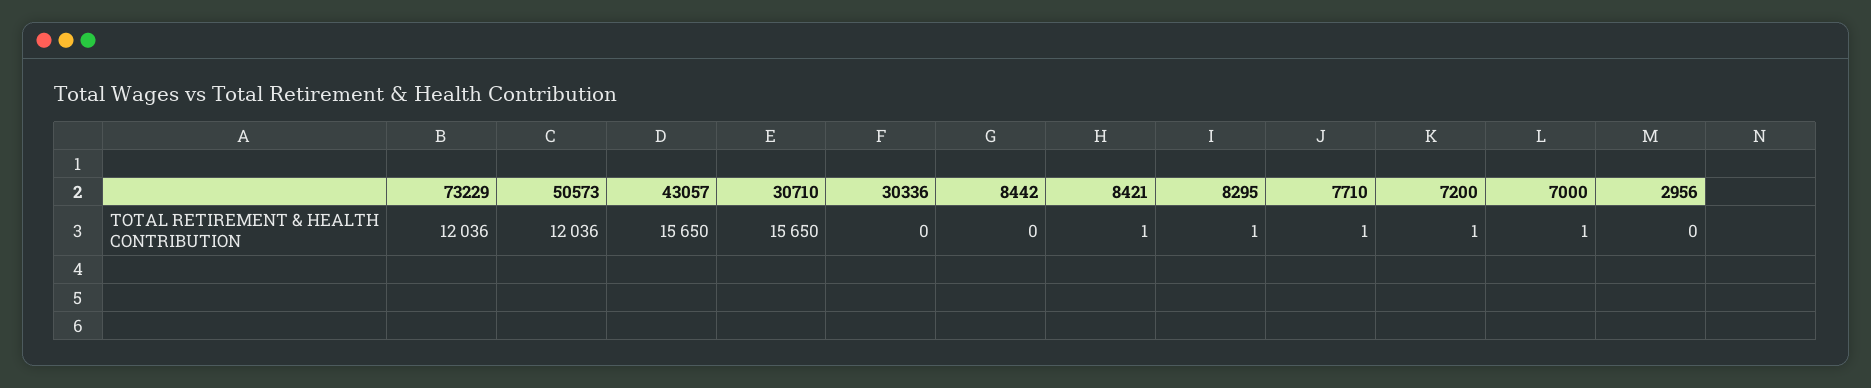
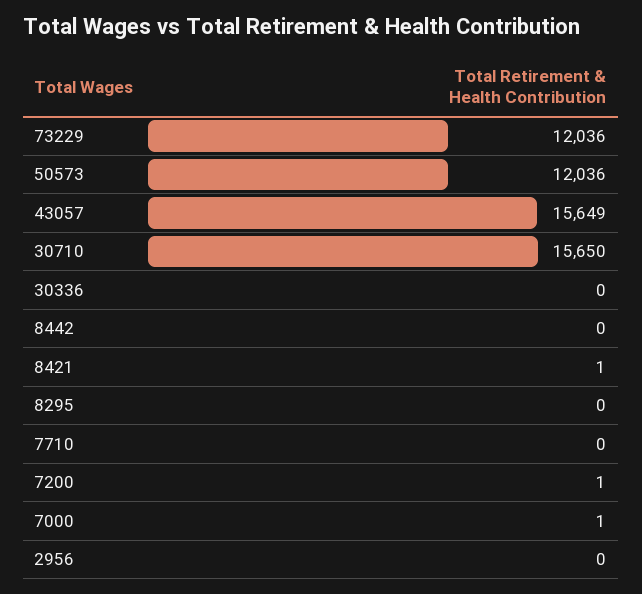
  {
    "73229": 12036,
    "50573": 12036,
-   "43057": 15650,
+   "43057": 15649,
    "30710": 15650,
    "30336": 0,
    "8442": 0,
    "8421": 1,
-   "8295": 1,
+   "8295": 0,
-   "7710": 1,
+   "7710": 0,
    "7200": 1,
    "7000": 1,
    "2956": 0
  }

